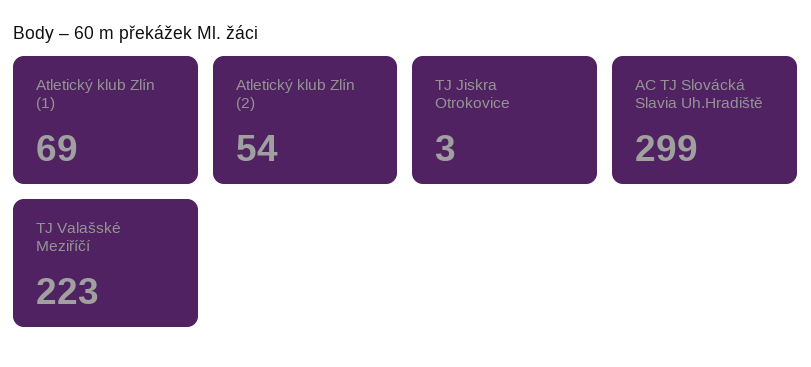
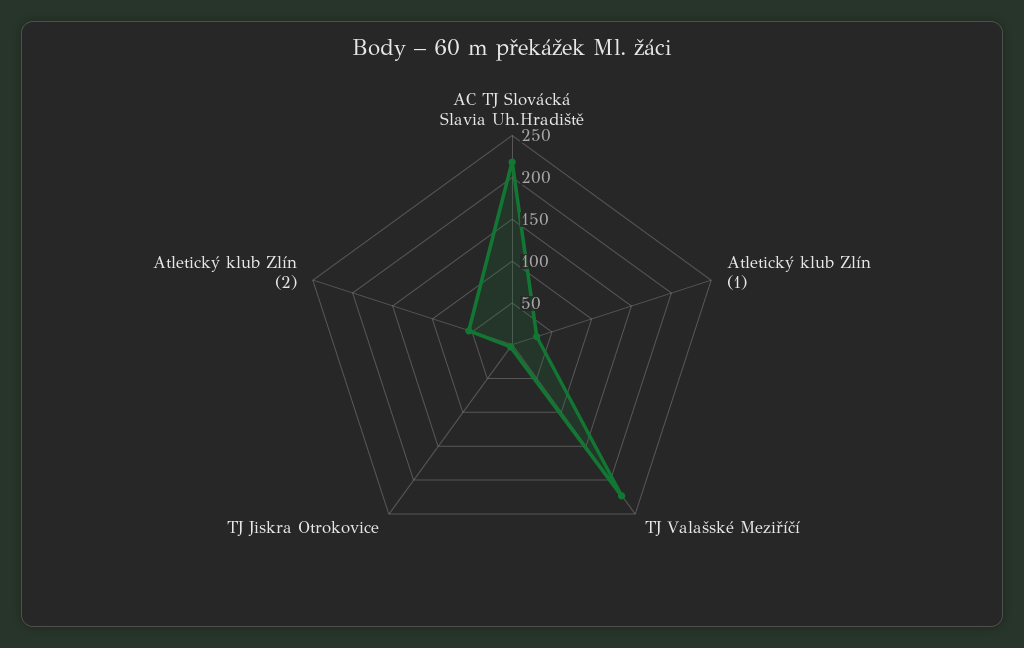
  {
-   "Atletický klub Zlín (1)": 69,
+   "Atletický klub Zlín (1)": 30,
    "Atletický klub Zlín (2)": 54,
    "TJ Jiskra Otrokovice": 3,
-   "AC TJ Slovácká Slavia Uh.Hradiště": 299,
+   "AC TJ Slovácká Slavia Uh.Hradiště": 220,
    "TJ Valašské Meziříčí": 223
  }

